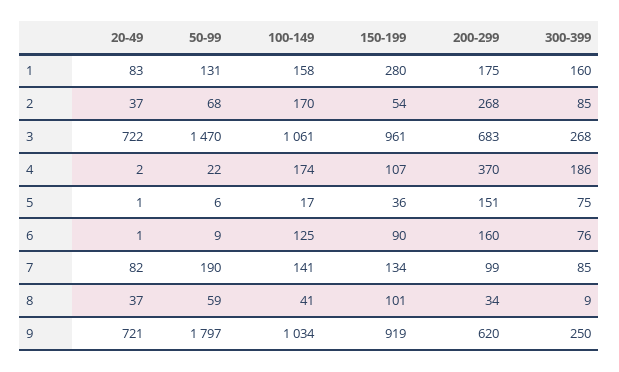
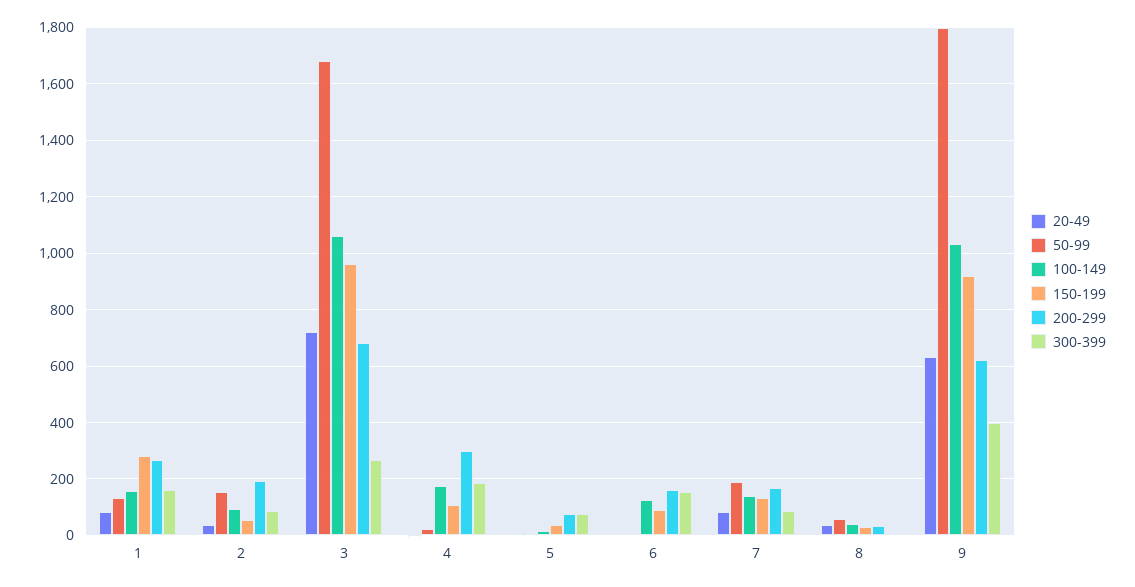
  {
    "20-49": {
      "1": 83,
      "2": 37,
      "3": 722,
      "4": 2,
      "5": 1,
      "6": 1,
      "7": 82,
      "8": 37,
-     "9": 721
+     "9": 625
    },
    "50-99": {
      "1": 131,
-     "2": 68,
+     "2": 150,
-     "3": 1470,
+     "3": 1675,
      "4": 22,
      "5": 6,
      "6": 9,
      "7": 190,
      "8": 59,
      "9": 1797
    },
    "100-149": {
      "1": 158,
-     "2": 170,
+     "2": 100,
      "3": 1061,
      "4": 174,
      "5": 17,
      "6": 125,
      "7": 141,
      "8": 41,
      "9": 1034
    },
    "150-199": {
      "1": 280,
      "2": 54,
      "3": 961,
      "4": 107,
      "5": 36,
      "6": 90,
      "7": 134,
-     "8": 101,
+     "8": 25,
      "9": 919
    },
    "200-299": {
-     "1": 175,
+     "1": 275,
-     "2": 268,
+     "2": 200,
      "3": 683,
-     "4": 370,
+     "4": 300,
-     "5": 151,
+     "5": 75,
      "6": 160,
-     "7": 99,
+     "7": 175,
      "8": 34,
      "9": 620
    },
    "300-399": {
      "1": 160,
      "2": 85,
      "3": 268,
      "4": 186,
      "5": 75,
-     "6": 76,
+     "6": 150,
      "7": 85,
      "8": 9,
-     "9": 250
+     "9": 400
    }
  }

